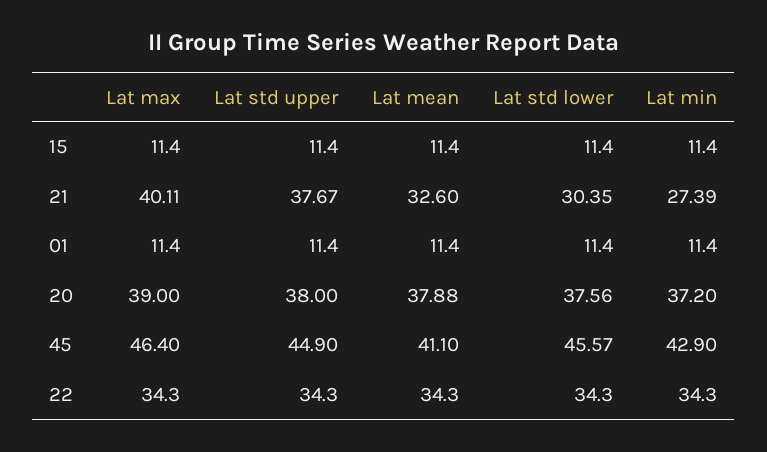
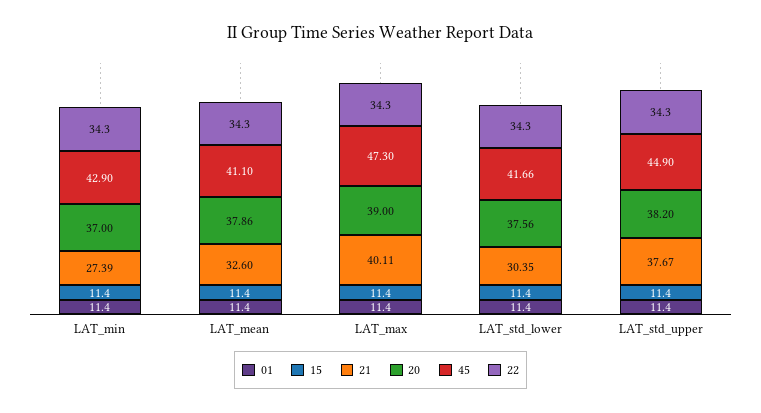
  {
    "15": {
      "Lat max": 11.4,
      "Lat std upper": 11.4,
      "Lat mean": 11.4,
      "Lat std lower": 11.4,
      "Lat min": 11.4
    },
    "21": {
      "Lat max": 40.11,
      "Lat std upper": 37.67,
      "Lat mean": 32.6,
      "Lat std lower": 30.35,
      "Lat min": 27.39
    },
    "01": {
      "Lat max": 11.4,
      "Lat std upper": 11.4,
      "Lat mean": 11.4,
      "Lat std lower": 11.4,
      "Lat min": 11.4
    },
    "20": {
      "Lat max": 39,
-     "Lat std upper": 38,
+     "Lat std upper": 38.2,
-     "Lat mean": 37.88,
+     "Lat mean": 37.86,
      "Lat std lower": 37.56,
-     "Lat min": 37.2
+     "Lat min": 37
    },
    "45": {
-     "Lat max": 46.4,
+     "Lat max": 47.3,
      "Lat std upper": 44.9,
      "Lat mean": 41.1,
-     "Lat std lower": 45.57,
+     "Lat std lower": 41.66,
      "Lat min": 42.9
    },
    "22": {
      "Lat max": 34.3,
      "Lat std upper": 34.3,
      "Lat mean": 34.3,
      "Lat std lower": 34.3,
      "Lat min": 34.3
    }
  }

